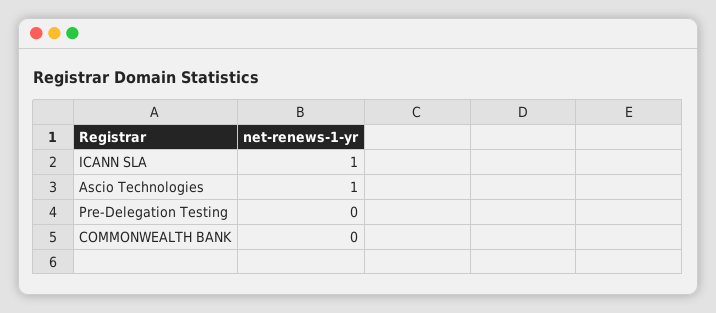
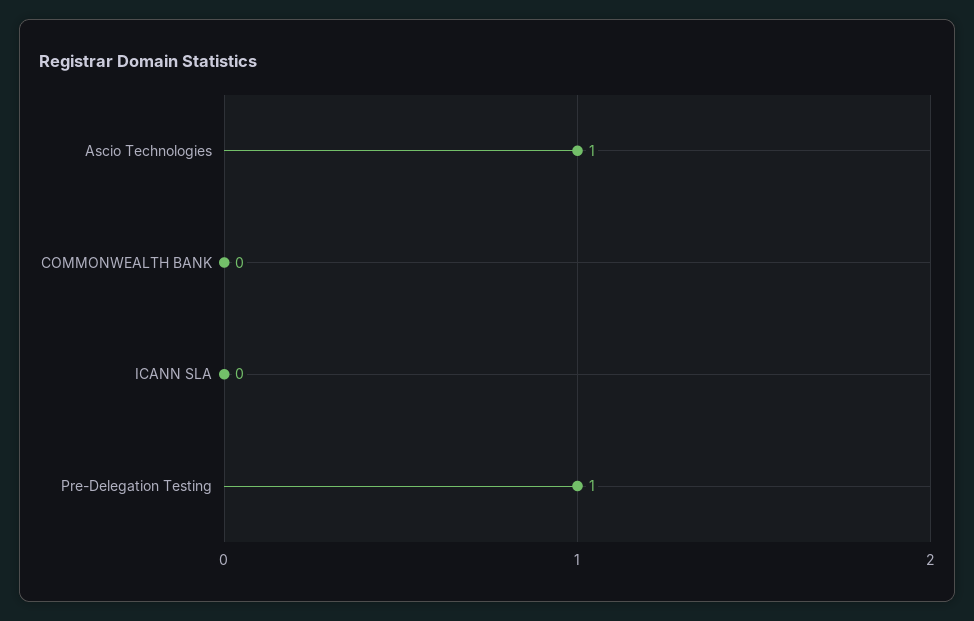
  {
-   "ICANN SLA": 1,
+   "ICANN SLA": 0,
    "Ascio Technologies": 1,
-   "Pre-Delegation Testing": 0,
+   "Pre-Delegation Testing": 1,
    "COMMONWEALTH BANK": 0
  }

